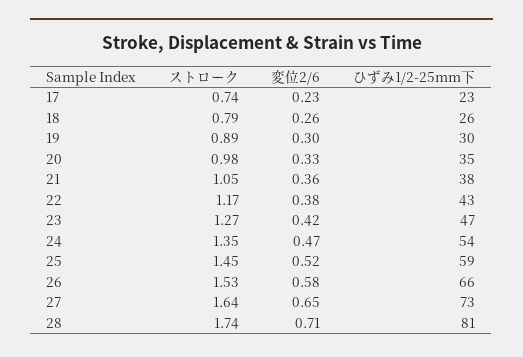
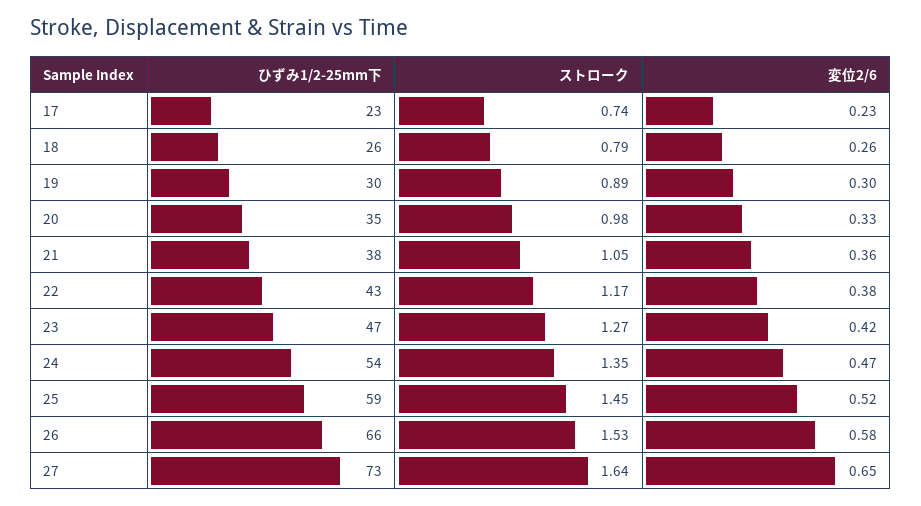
  {
    "ストローク": {
      "17": 0.74,
      "18": 0.79,
      "19": 0.89,
      "20": 0.98,
      "21": 1.05,
      "22": 1.17,
      "23": 1.27,
      "24": 1.35,
      "25": 1.45,
      "26": 1.53,
-     "27": 1.64,
+     "27": 1.64
-     "28": 1.74
    },
    "変位2/6": {
      "17": 0.23,
      "18": 0.26,
      "19": 0.3,
      "20": 0.33,
      "21": 0.36,
      "22": 0.38,
      "23": 0.42,
      "24": 0.47,
      "25": 0.52,
      "26": 0.58,
-     "27": 0.65,
+     "27": 0.65
-     "28": 0.71
    },
    "ひずみ1/2-25mm下": {
      "17": 23,
      "18": 26,
      "19": 30,
      "20": 35,
      "21": 38,
      "22": 43,
      "23": 47,
      "24": 54,
      "25": 59,
      "26": 66,
-     "27": 73,
+     "27": 73
-     "28": 81
    }
  }

